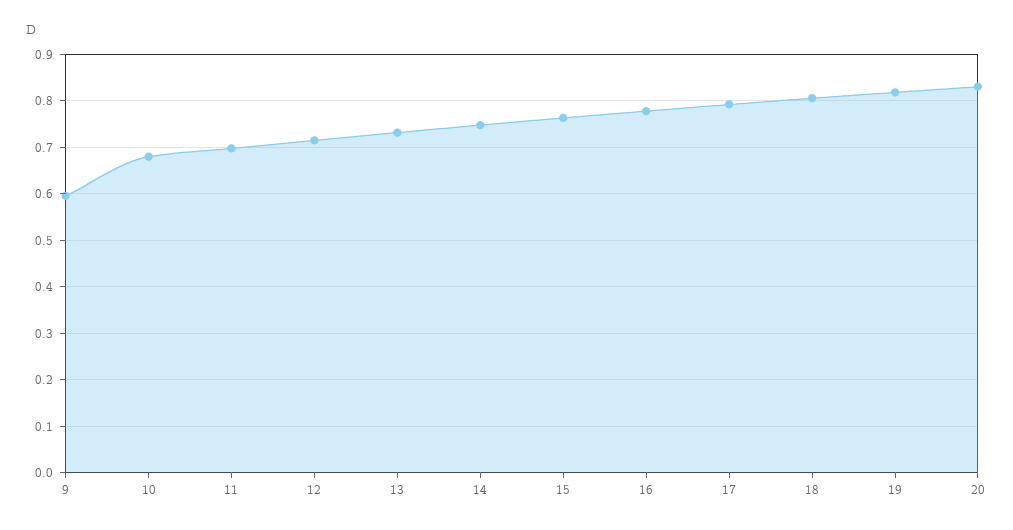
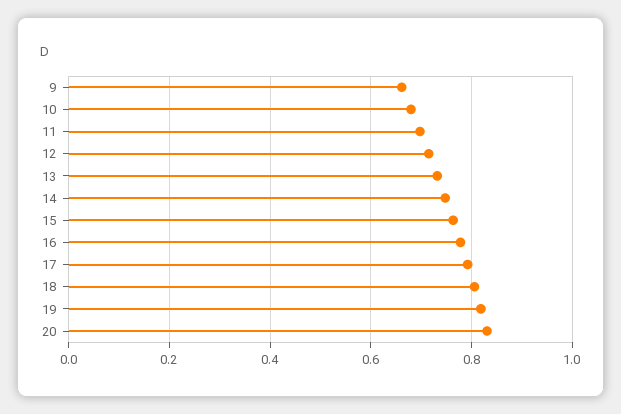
  {
-   "9": 0.6,
+   "9": 0.66,
    "10": 0.68,
    "11": 0.7,
    "12": 0.72,
    "13": 0.74,
    "14": 0.74,
    "15": 0.76,
    "16": 0.78,
    "17": 0.8,
    "18": 0.8,
    "19": 0.82,
    "20": 0.84
  }

